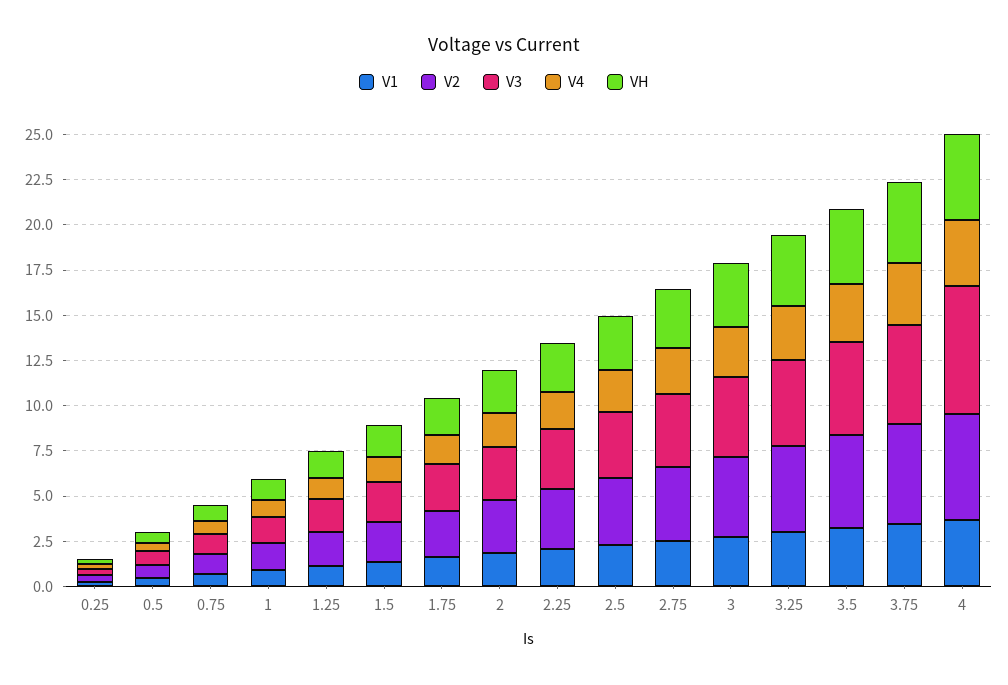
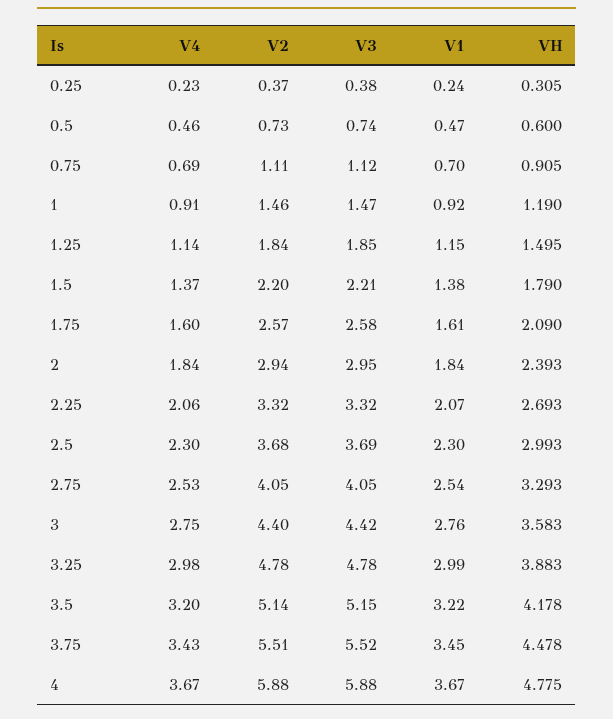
  {
    "V1": {
      "0.25": 0.24,
      "0.5": 0.47,
      "0.75": 0.7,
      "1": 0.92,
      "1.25": 1.15,
      "1.5": 1.38,
      "1.75": 1.61,
      "2": 1.84,
      "2.25": 2.07,
      "2.5": 2.3,
      "2.75": 2.54,
      "3": 2.76,
      "3.25": 2.99,
      "3.5": 3.22,
      "3.75": 3.45,
      "4": 3.67
    },
    "V2": {
      "0.25": 0.37,
      "0.5": 0.73,
      "0.75": 1.11,
      "1": 1.46,
      "1.25": 1.84,
      "1.5": 2.2,
      "1.75": 2.57,
      "2": 2.94,
      "2.25": 3.32,
      "2.5": 3.68,
      "2.75": 4.05,
      "3": 4.4,
      "3.25": 4.78,
      "3.5": 5.14,
      "3.75": 5.51,
      "4": 5.88
    },
    "V3": {
      "0.25": 0.38,
      "0.5": 0.74,
      "0.75": 1.12,
      "1": 1.47,
      "1.25": 1.85,
      "1.5": 2.21,
      "1.75": 2.58,
      "2": 2.95,
      "2.25": 3.32,
      "2.5": 3.69,
      "2.75": 4.05,
      "3": 4.42,
      "3.25": 4.78,
      "3.5": 5.15,
      "3.75": 5.52,
-     "4": 7
+     "4": 5.88
    },
    "V4": {
      "0.25": 0.23,
      "0.5": 0.46,
      "0.75": 0.69,
      "1": 0.91,
      "1.25": 1.14,
      "1.5": 1.37,
      "1.75": 1.6,
      "2": 1.84,
      "2.25": 2.06,
      "2.5": 2.3,
      "2.75": 2.53,
      "3": 2.75,
      "3.25": 2.98,
      "3.5": 3.2,
      "3.75": 3.43,
      "4": 3.67
    },
    "VH": {
      "0.25": 0.305,
      "0.5": 0.6,
      "0.75": 0.905,
      "1": 1.19,
      "1.25": 1.495,
      "1.5": 1.79,
      "1.75": 2.09,
      "2": 2.393,
      "2.25": 2.693,
      "2.5": 2.993,
      "2.75": 3.293,
      "3": 3.583,
      "3.25": 3.883,
      "3.5": 4.178,
      "3.75": 4.478,
      "4": 4.775
    }
  }

